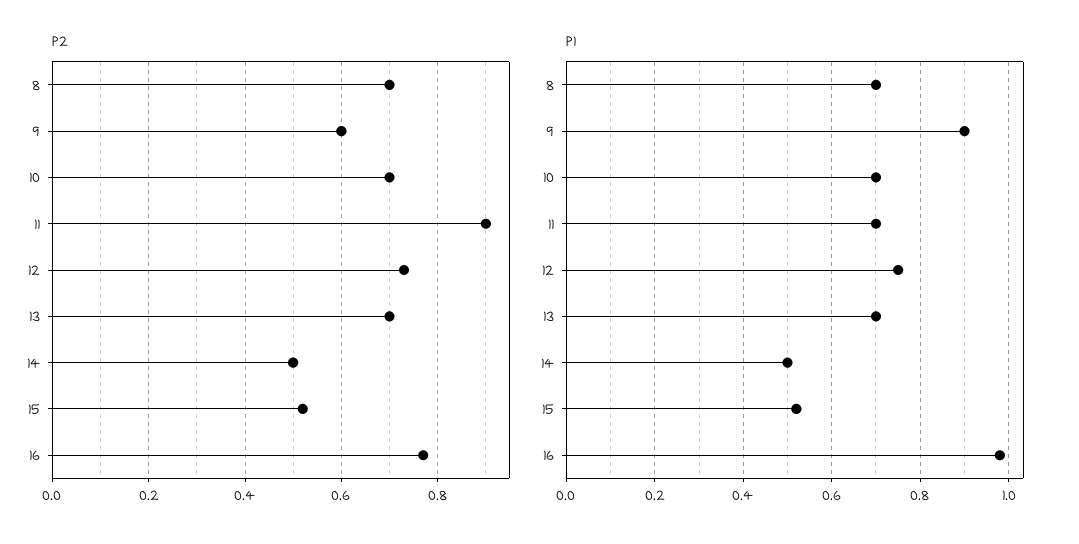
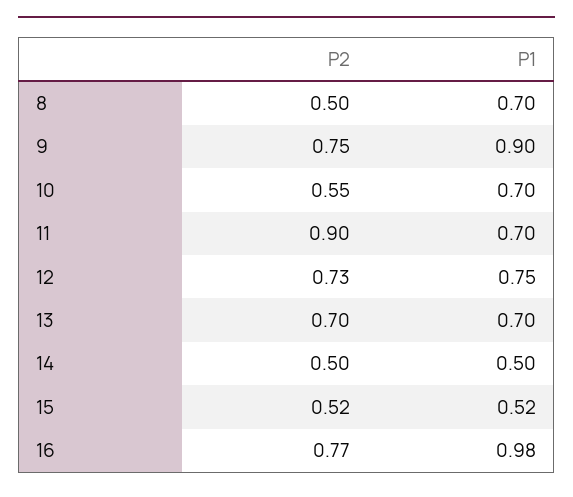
  {
    "P2": {
-     "8": 0.7,
+     "8": 0.5,
-     "9": 0.6,
+     "9": 0.75,
-     "10": 0.7,
+     "10": 0.55,
      "11": 0.9,
      "12": 0.73,
      "13": 0.7,
      "14": 0.5,
      "15": 0.52,
      "16": 0.77
    },
    "P1": {
      "8": 0.7,
      "9": 0.9,
      "10": 0.7,
      "11": 0.7,
      "12": 0.75,
      "13": 0.7,
      "14": 0.5,
      "15": 0.52,
      "16": 0.98
    }
  }

